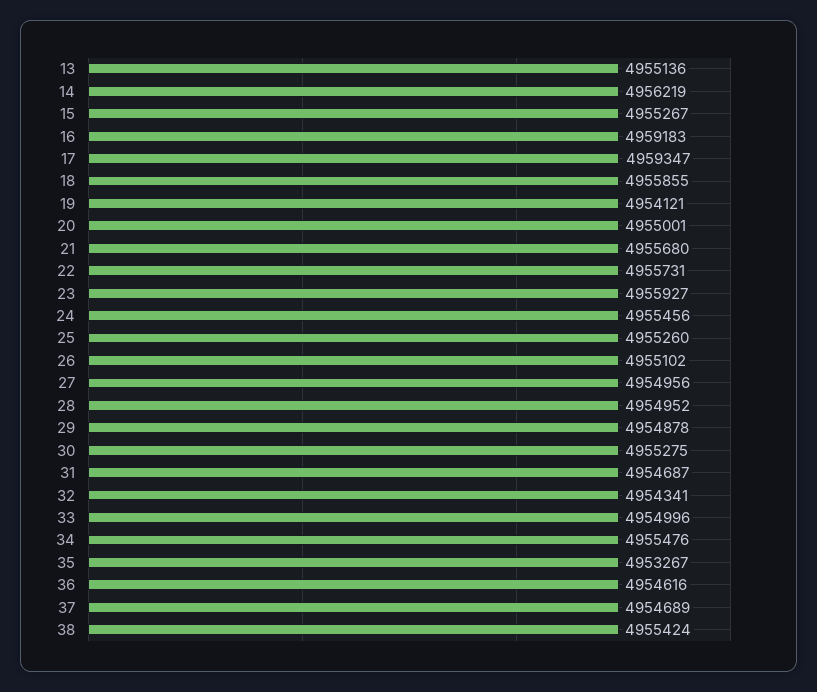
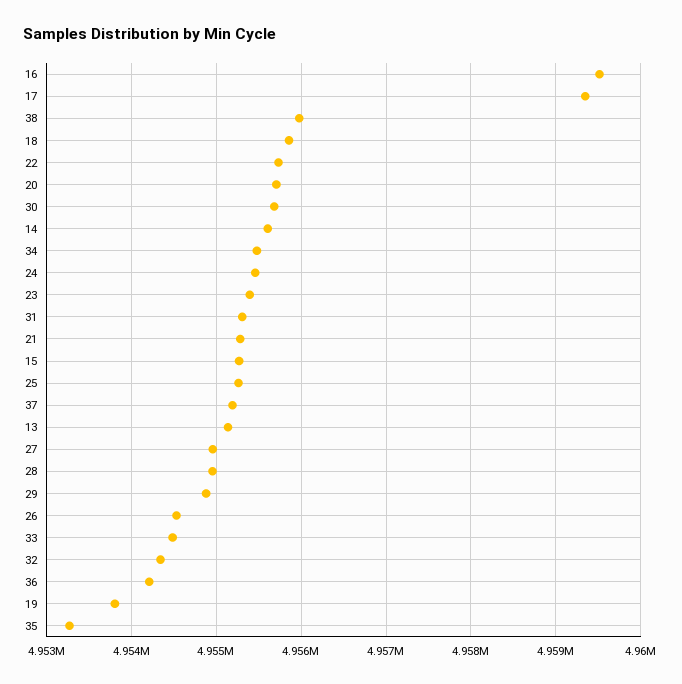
  {
    "13": 4955136,
-   "14": 4956219,
+   "14": 4955600,
    "15": 4955267,
-   "16": 4959183,
+   "16": 4959500,
    "17": 4959347,
    "18": 4955855,
-   "19": 4954121,
+   "19": 4953800,
-   "20": 4955001,
+   "20": 4955700,
-   "21": 4955680,
+   "21": 4955300,
    "22": 4955731,
-   "23": 4955927,
+   "23": 4955400,
    "24": 4955456,
    "25": 4955260,
-   "26": 4955102,
+   "26": 4954500,
    "27": 4954956,
    "28": 4954952,
    "29": 4954878,
-   "30": 4955275,
+   "30": 4955700,
-   "31": 4954687,
+   "31": 4955300,
    "32": 4954341,
-   "33": 4954996,
+   "33": 4954500,
    "34": 4955476,
    "35": 4953267,
-   "36": 4954616,
+   "36": 4954200,
-   "37": 4954689,
+   "37": 4955200,
-   "38": 4955424
+   "38": 4956000
  }

